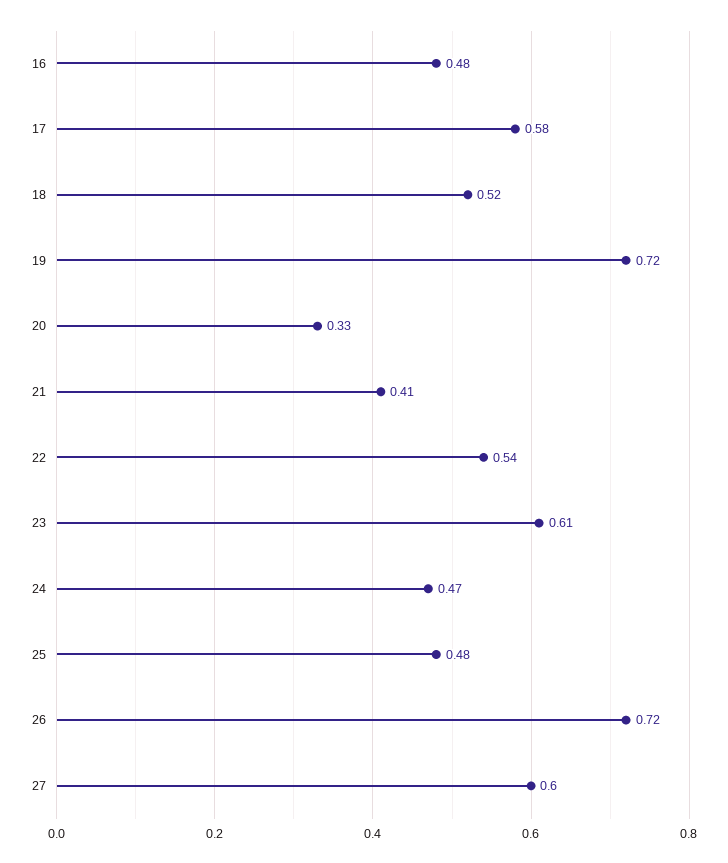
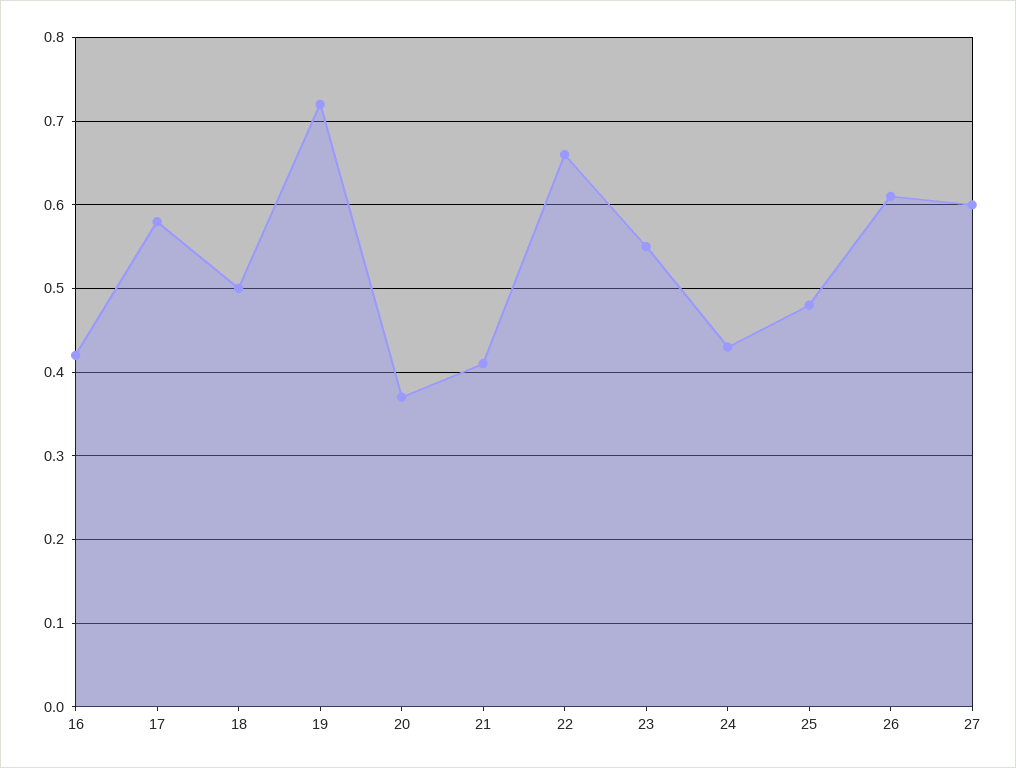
  {
-   "16": 0.48,
+   "16": 0.42,
    "17": 0.58,
-   "18": 0.52,
+   "18": 0.5,
    "19": 0.72,
-   "20": 0.33,
+   "20": 0.37,
    "21": 0.41,
-   "22": 0.54,
+   "22": 0.66,
-   "23": 0.61,
+   "23": 0.55,
-   "24": 0.47,
+   "24": 0.43,
    "25": 0.48,
-   "26": 0.72,
+   "26": 0.61,
    "27": 0.6
  }

